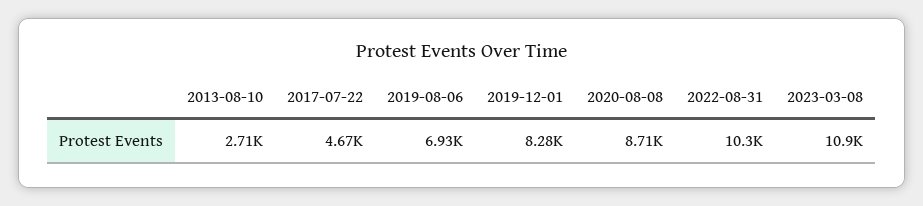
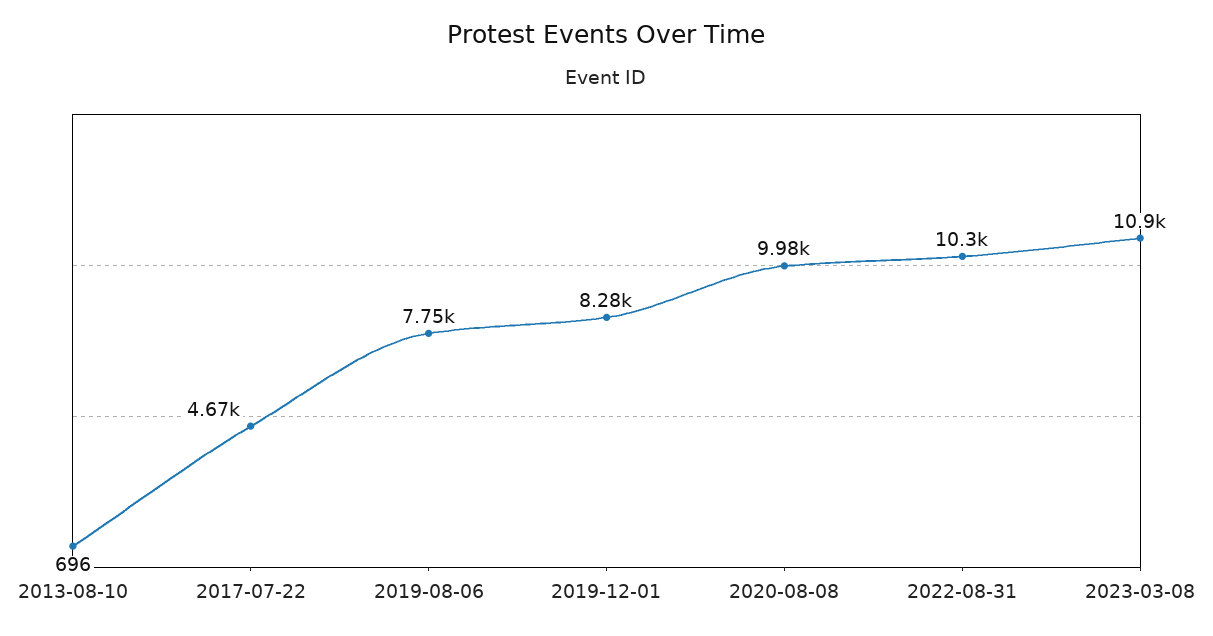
  {
-   "2013-08-10": 2710,
+   "2013-08-10": 696,
    "2017-07-22": 4670,
-   "2019-08-06": 6930,
+   "2019-08-06": 7750,
    "2019-12-01": 8280,
-   "2020-08-08": 8710,
+   "2020-08-08": 9980,
    "2022-08-31": 10300,
    "2023-03-08": 10900
  }

